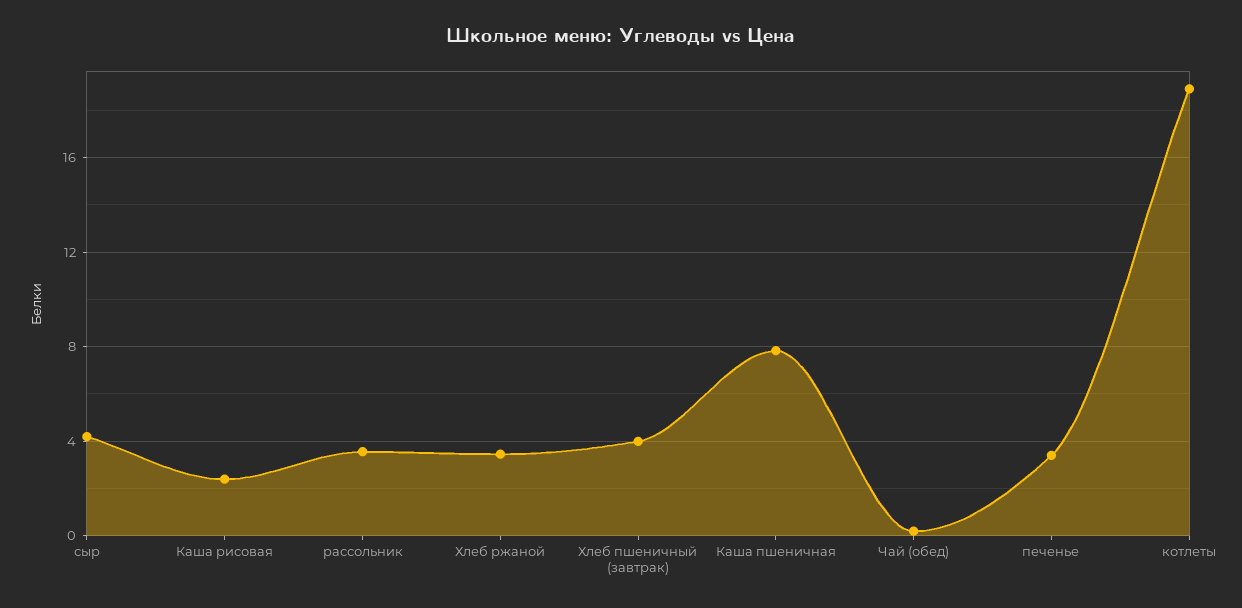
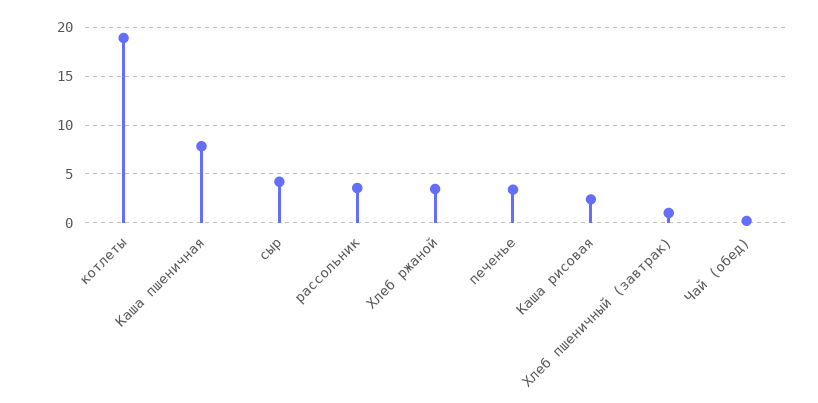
  {
    "сыр": 4,
    "Каша рисовая": 2.5,
    "рассольник": 3.5,
    "Хлеб ржаной": 3.5,
-   "Хлеб пшеничный (завтрак)": 4,
+   "Хлеб пшеничный (завтрак)": 1,
    "Каша пшеничная": 8,
    "Чай (обед)": 0,
    "печенье": 3.5,
    "котлеты": 19
  }

